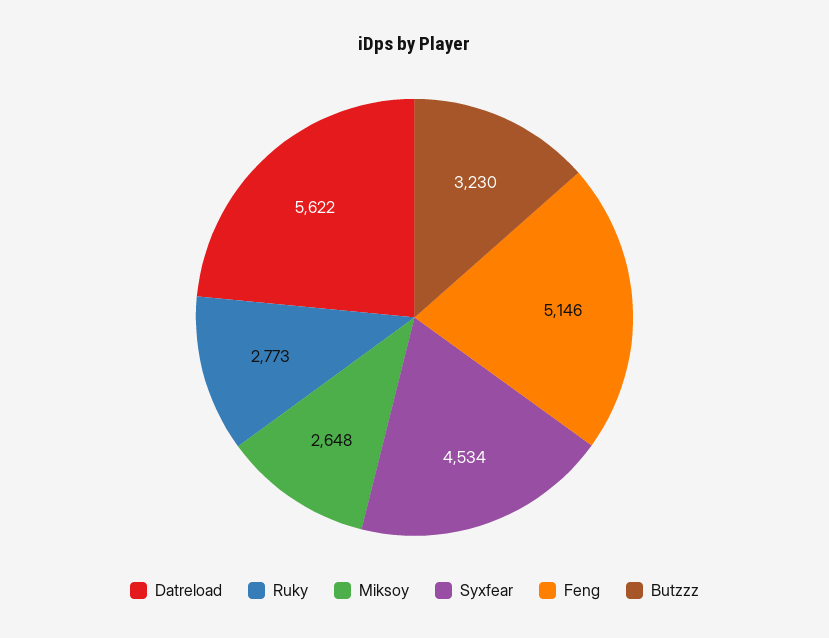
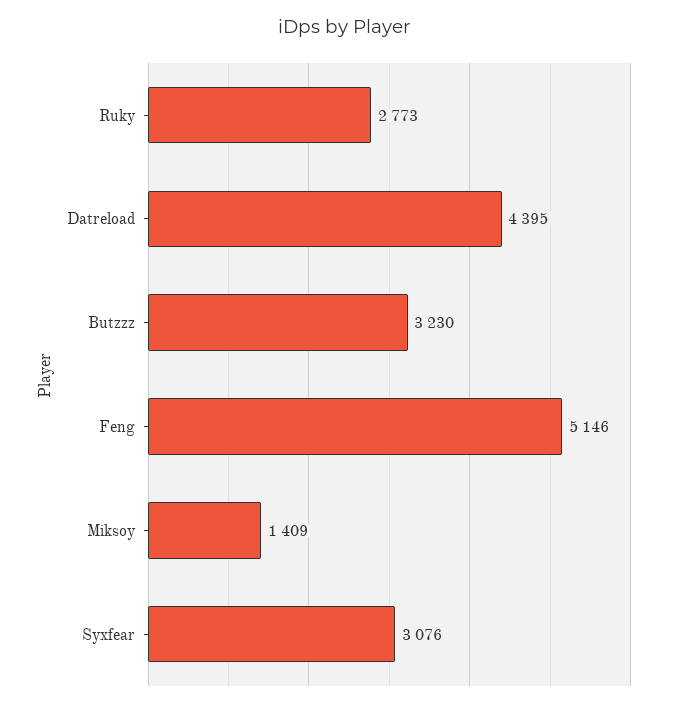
  {
-   "Datreload": 5622,
+   "Datreload": 4395,
    "Ruky": 2773,
-   "Miksoy": 2648,
+   "Miksoy": 1409,
-   "Syxfear": 4534,
+   "Syxfear": 3076,
    "Feng": 5146,
    "Butzzz": 3230
  }

